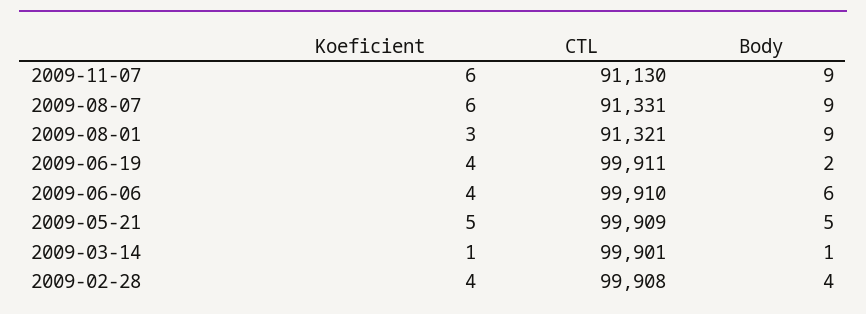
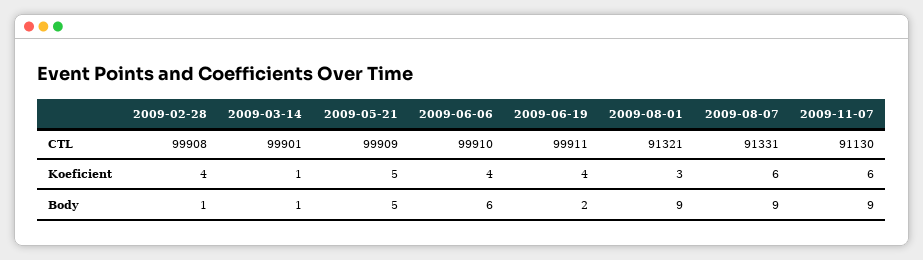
  {
    "Koeficient": {
      "2009-11-07": 6,
      "2009-08-07": 6,
      "2009-08-01": 3,
      "2009-06-19": 4,
      "2009-06-06": 4,
      "2009-05-21": 5,
      "2009-03-14": 1,
      "2009-02-28": 4
    },
    "CTL": {
      "2009-11-07": 91130,
      "2009-08-07": 91331,
      "2009-08-01": 91321,
      "2009-06-19": 99911,
      "2009-06-06": 99910,
      "2009-05-21": 99909,
      "2009-03-14": 99901,
      "2009-02-28": 99908
    },
    "Body": {
      "2009-11-07": 9,
      "2009-08-07": 9,
      "2009-08-01": 9,
      "2009-06-19": 2,
      "2009-06-06": 6,
      "2009-05-21": 5,
      "2009-03-14": 1,
-     "2009-02-28": 4
+     "2009-02-28": 1
    }
  }

